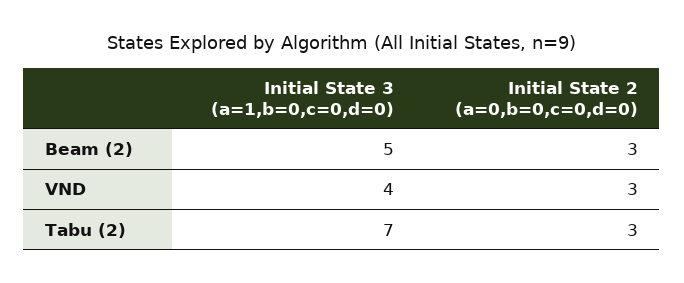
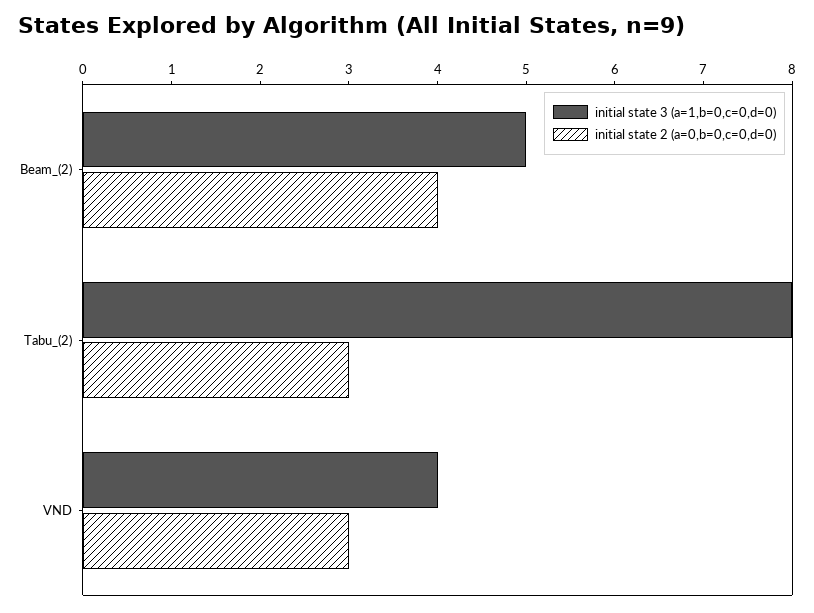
  {
    "Initial State 3 (a=1,b=0,c=0,d=0)": {
      "Beam (2)": 5,
      "VND": 4,
-     "Tabu (2)": 7
+     "Tabu (2)": 8
    },
    "Initial State 2 (a=0,b=0,c=0,d=0)": {
-     "Beam (2)": 3,
+     "Beam (2)": 4,
      "VND": 3,
      "Tabu (2)": 3
    }
  }

